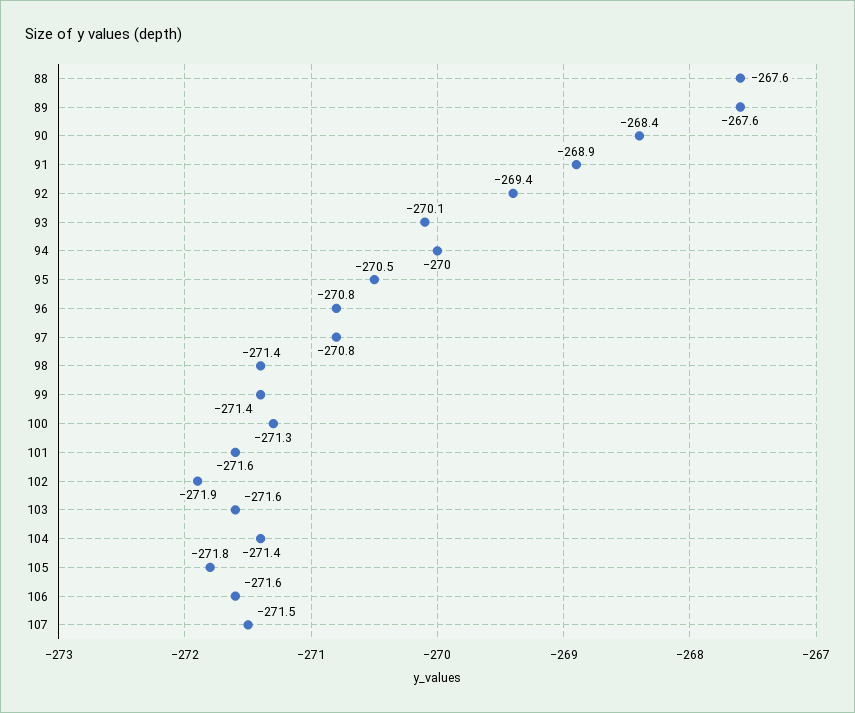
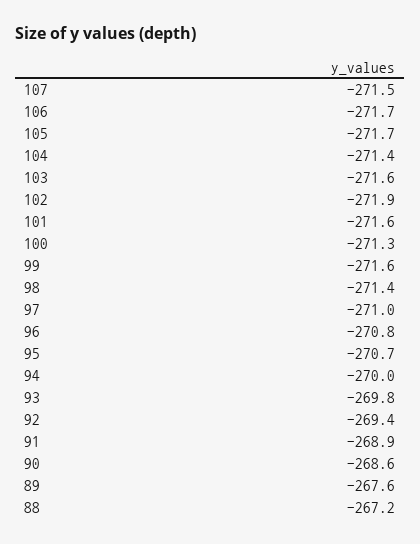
  {
-   "88": -267.6,
+   "88": -267.2,
    "89": -267.6,
-   "90": -268.4,
+   "90": -268.6,
    "91": -268.9,
    "92": -269.4,
-   "93": -270.1,
+   "93": -269.8,
    "94": -270,
-   "95": -270.5,
+   "95": -270.7,
    "96": -270.8,
-   "97": -270.8,
+   "97": -271,
    "98": -271.4,
-   "99": -271.4,
+   "99": -271.6,
    "100": -271.3,
    "101": -271.6,
    "102": -271.9,
    "103": -271.6,
    "104": -271.4,
-   "105": -271.8,
+   "105": -271.7,
-   "106": -271.6,
+   "106": -271.7,
    "107": -271.5
  }

